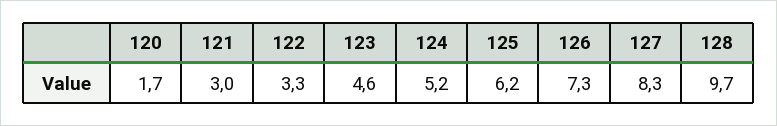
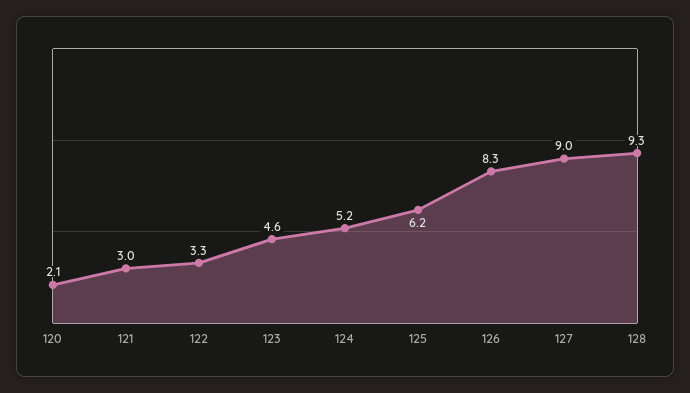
  {
-   "120": 1.7,
+   "120": 2.1,
    "121": 3,
    "122": 3.3,
    "123": 4.6,
    "124": 5.2,
    "125": 6.2,
-   "126": 7.3,
+   "126": 8.3,
-   "127": 8.3,
+   "127": 9,
-   "128": 9.7
+   "128": 9.3
  }

